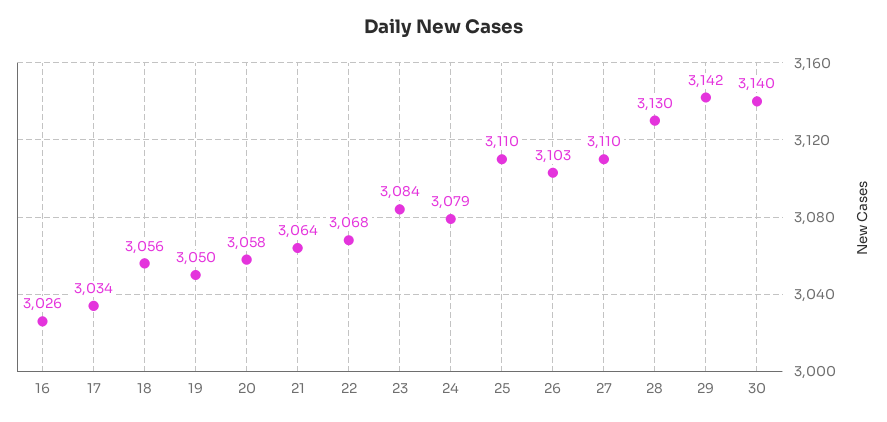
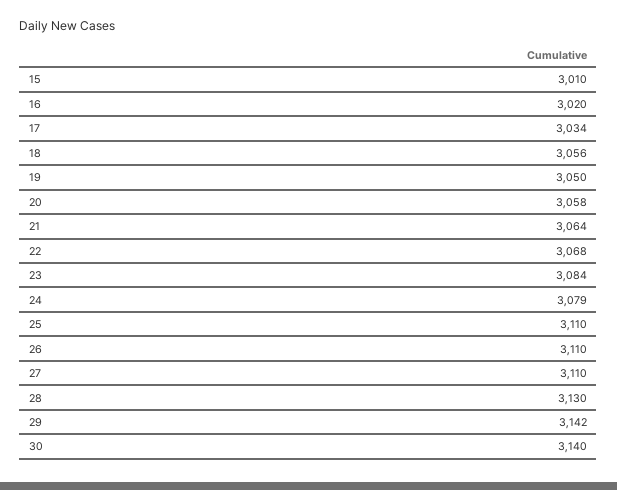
  {
-   "16": 3026,
+   "16": 3020,
    "17": 3034,
    "18": 3056,
    "19": 3050,
    "20": 3058,
    "21": 3064,
    "22": 3068,
    "23": 3084,
    "24": 3079,
    "25": 3110,
-   "26": 3103,
+   "26": 3110,
    "27": 3110,
    "28": 3130,
    "29": 3142,
-   "30": 3140
+   "30": 3140,
+   "15": 3010
  }

